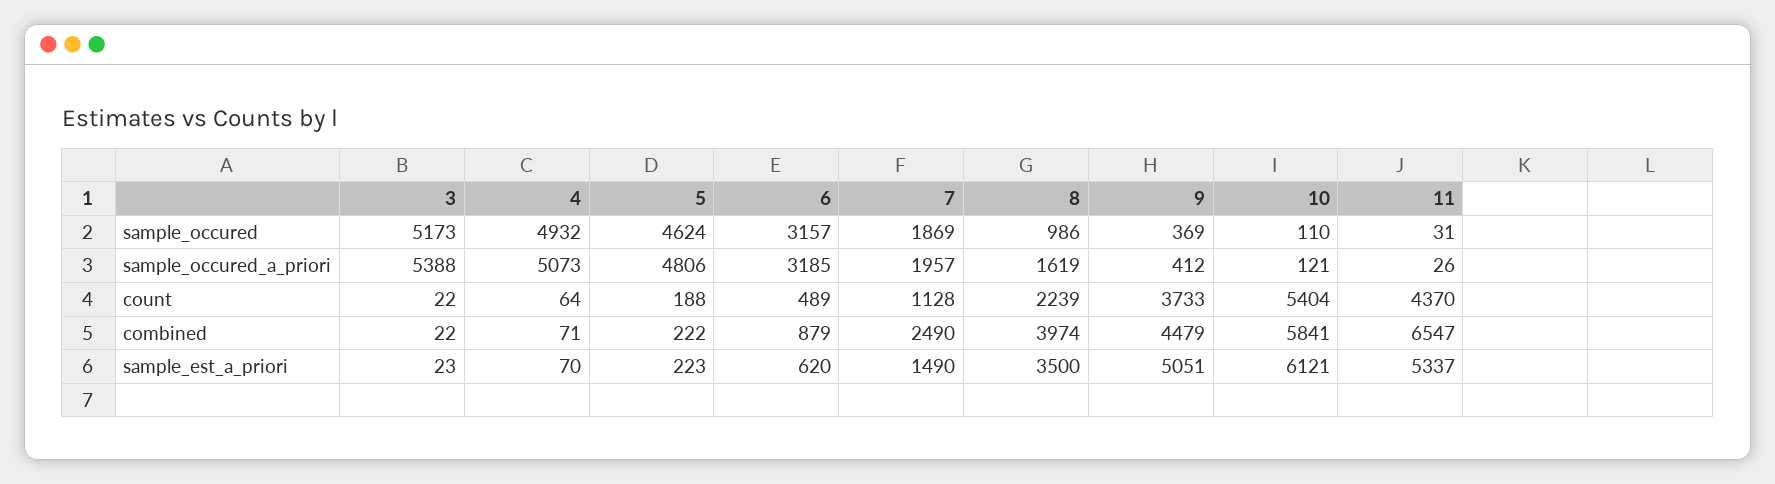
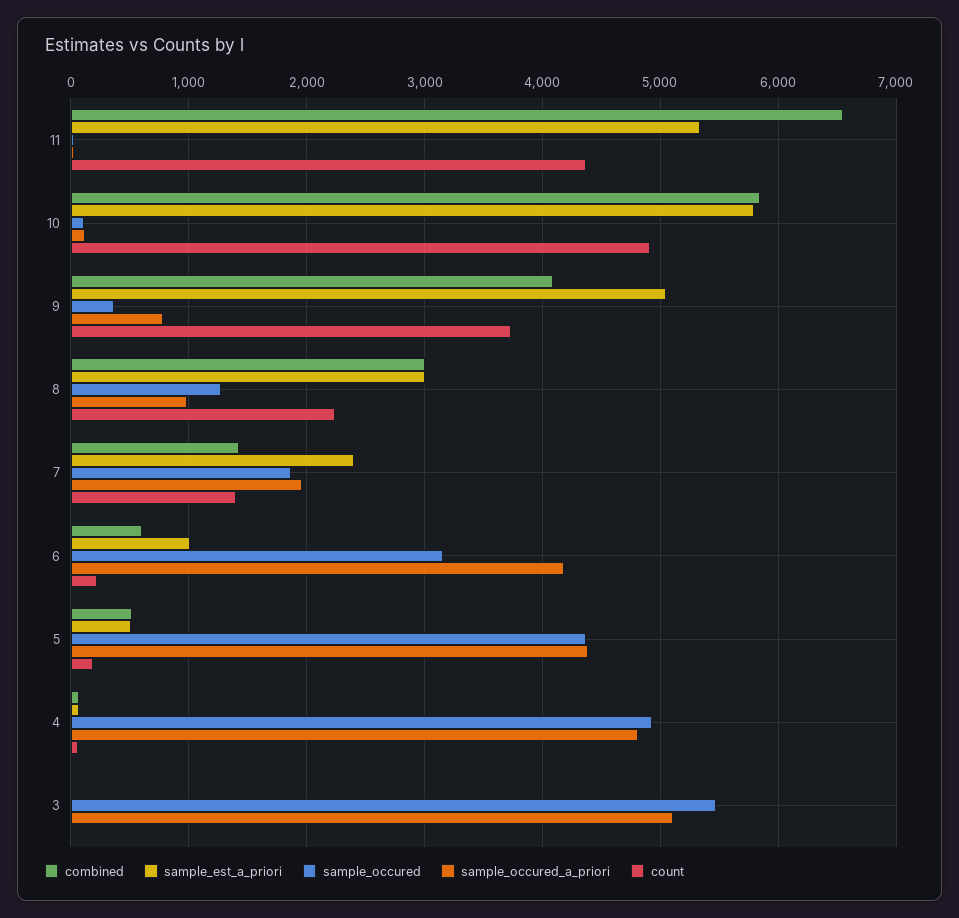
  {
    "sample_occured": {
-     "3": 5173,
+     "3": 5500,
      "4": 4932,
-     "5": 4624,
+     "5": 4400,
      "6": 3157,
      "7": 1869,
-     "8": 986,
+     "8": 1300,
      "9": 369,
      "10": 110,
      "11": 31
    },
    "sample_occured_a_priori": {
-     "3": 5388,
+     "3": 5100,
-     "4": 5073,
+     "4": 4800,
-     "5": 4806,
+     "5": 4400,
-     "6": 3185,
+     "6": 4200,
      "7": 1957,
-     "8": 1619,
+     "8": 1000,
-     "9": 412,
+     "9": 800,
      "10": 121,
      "11": 26
    },
    "count": {
      "3": 22,
      "4": 64,
      "5": 188,
-     "6": 489,
+     "6": 200,
-     "7": 1128,
+     "7": 1400,
      "8": 2239,
      "9": 3733,
-     "10": 5404,
+     "10": 4900,
      "11": 4370
    },
    "combined": {
      "3": 22,
      "4": 71,
-     "5": 222,
+     "5": 500,
-     "6": 879,
+     "6": 600,
-     "7": 2490,
+     "7": 1400,
-     "8": 3974,
+     "8": 3000,
-     "9": 4479,
+     "9": 4100,
      "10": 5841,
      "11": 6547
    },
    "sample_est_a_priori": {
      "3": 23,
      "4": 70,
-     "5": 223,
+     "5": 500,
-     "6": 620,
+     "6": 1000,
-     "7": 1490,
+     "7": 2400,
-     "8": 3500,
+     "8": 3000,
      "9": 5051,
-     "10": 6121,
+     "10": 5800,
      "11": 5337
    }
  }

